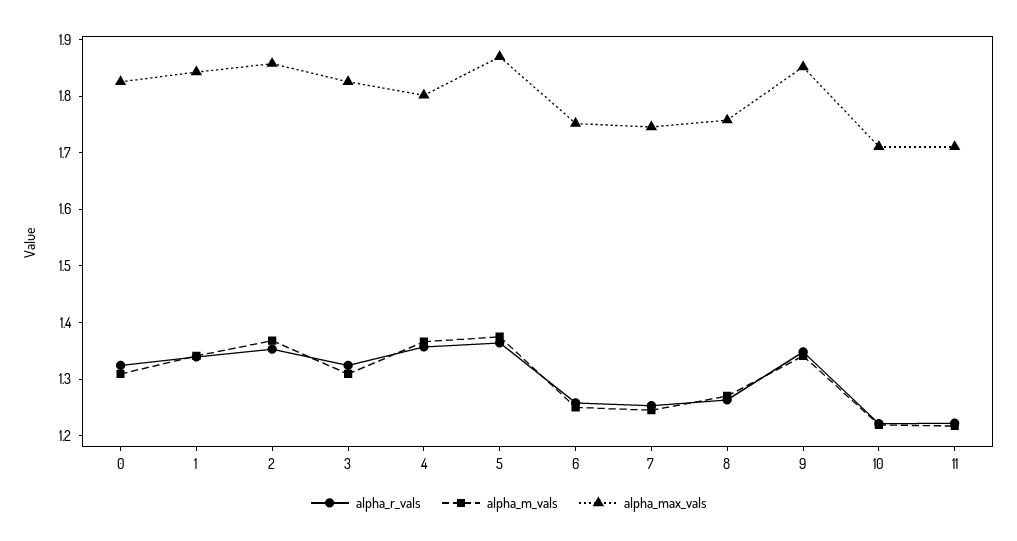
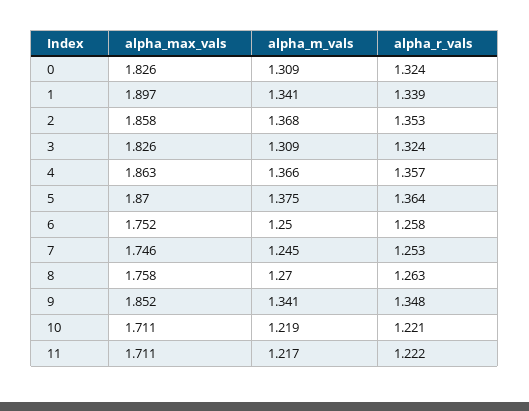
  {
    "alpha_r_vals": {
      "0": 1.324,
      "1": 1.339,
      "2": 1.353,
      "3": 1.324,
      "4": 1.357,
      "5": 1.364,
      "6": 1.258,
      "7": 1.253,
      "8": 1.263,
      "9": 1.348,
      "10": 1.221,
      "11": 1.222
    },
    "alpha_m_vals": {
      "0": 1.309,
      "1": 1.341,
      "2": 1.368,
      "3": 1.309,
      "4": 1.366,
      "5": 1.375,
      "6": 1.25,
      "7": 1.245,
      "8": 1.27,
      "9": 1.341,
      "10": 1.219,
      "11": 1.217
    },
    "alpha_max_vals": {
      "0": 1.826,
-     "1": 1.84,
+     "1": 1.897,
      "2": 1.858,
      "3": 1.826,
-     "4": 1.8,
+     "4": 1.863,
      "5": 1.87,
      "6": 1.752,
      "7": 1.746,
      "8": 1.758,
      "9": 1.852,
      "10": 1.711,
      "11": 1.711
    }
  }

